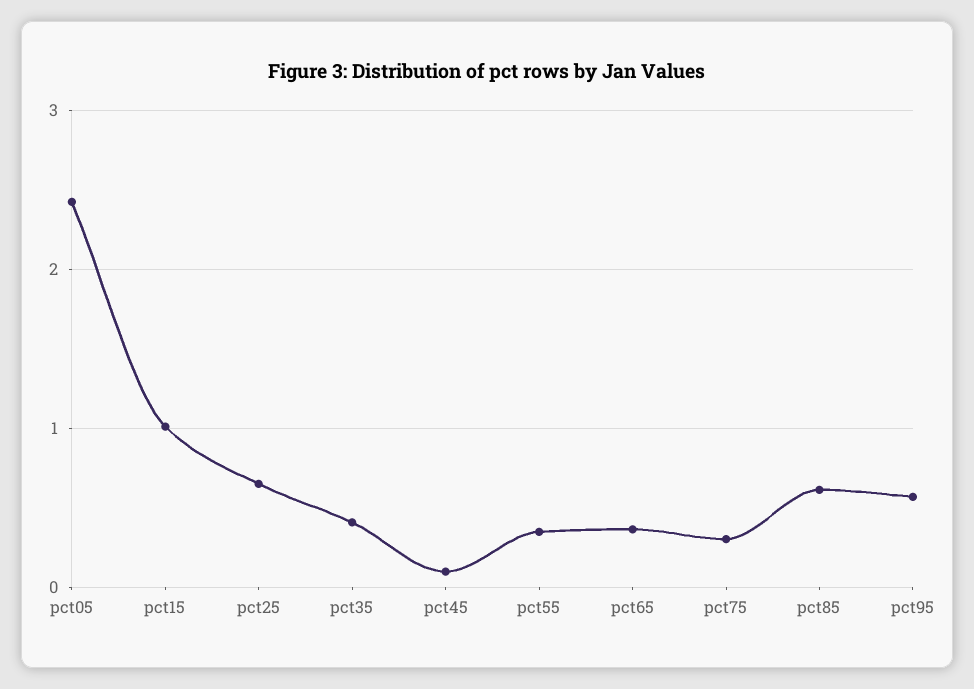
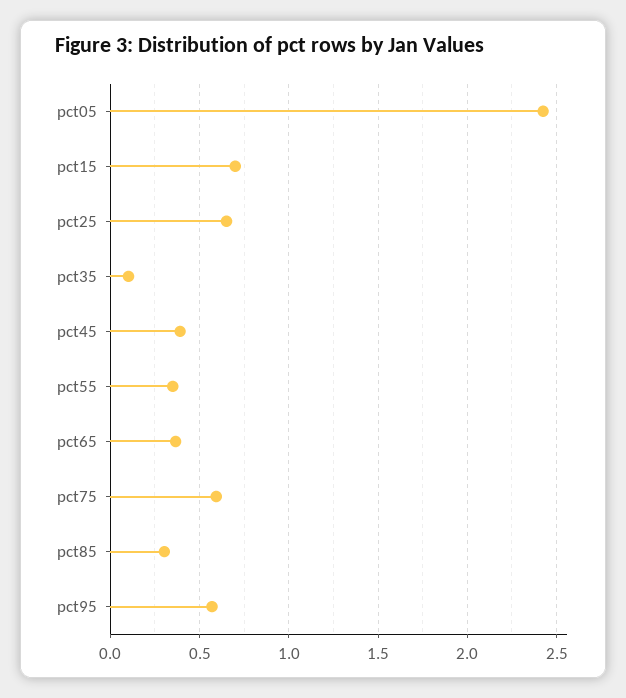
  {
    "pct05": 2.45,
-   "pct15": 1,
+   "pct15": 0.7,
    "pct25": 0.65,
-   "pct35": 0.4,
+   "pct35": 0.1,
-   "pct45": 0.1,
+   "pct45": 0.4,
    "pct55": 0.35,
    "pct65": 0.35,
-   "pct75": 0.3,
+   "pct75": 0.6,
-   "pct85": 0.6,
+   "pct85": 0.3,
    "pct95": 0.55
  }

